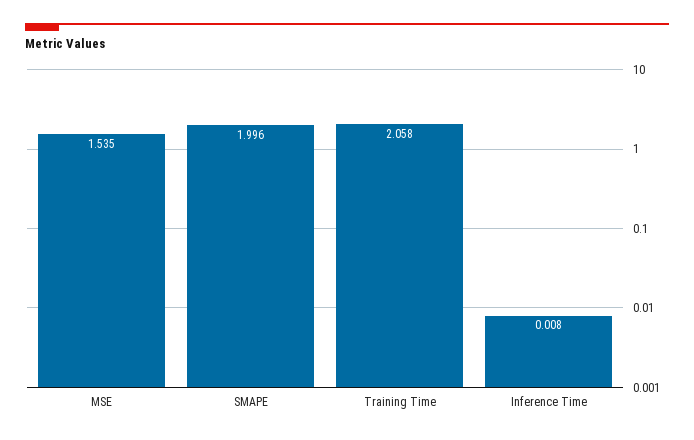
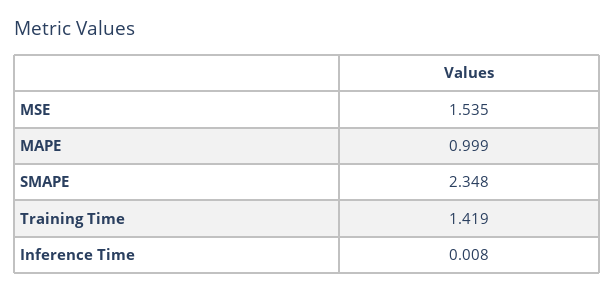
  {
    "MSE": 1.535,
-   "SMAPE": 1.996,
+   "SMAPE": 2.348,
-   "Training Time": 2.058,
+   "Training Time": 1.419,
-   "Inference Time": 0.008
+   "Inference Time": 0.008,
+   "MAPE": 0.999
  }

